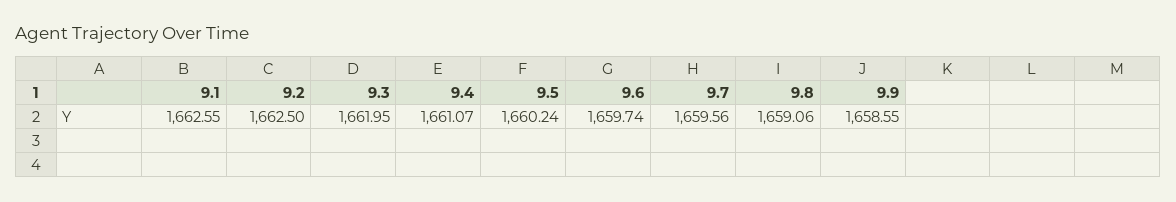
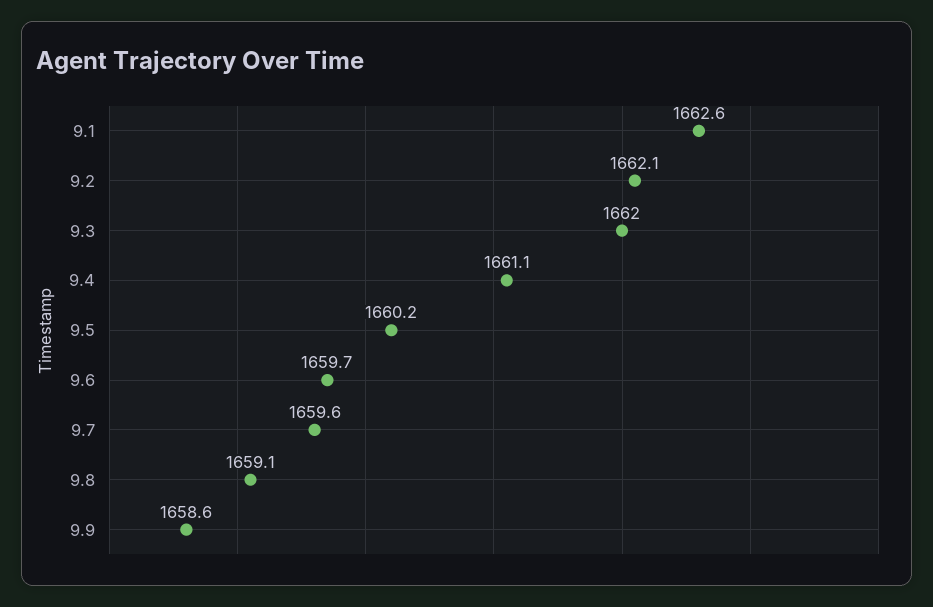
  {
    "9.1": 1662.55,
-   "9.2": 1662.5,
+   "9.2": 1662.1,
    "9.3": 1661.95,
    "9.4": 1661.07,
    "9.5": 1660.24,
    "9.6": 1659.74,
    "9.7": 1659.56,
    "9.8": 1659.06,
    "9.9": 1658.55
  }

